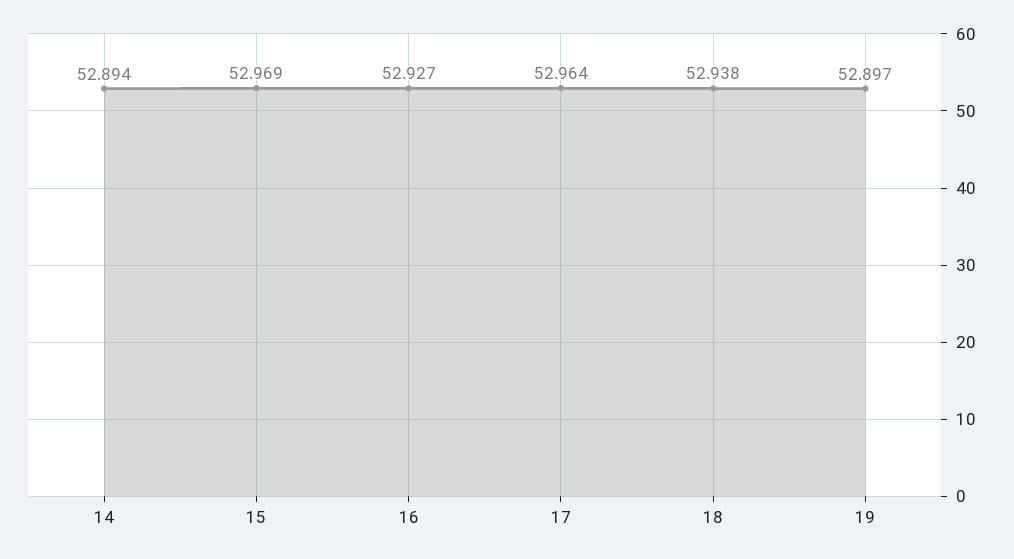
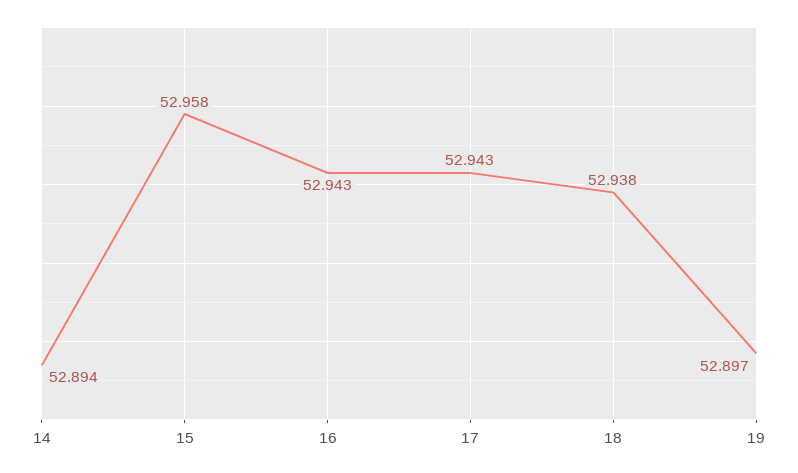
  {
    "14": 52.894,
-   "15": 52.969,
+   "15": 52.958,
-   "16": 52.927,
+   "16": 52.943,
-   "17": 52.964,
+   "17": 52.943,
    "18": 52.938,
    "19": 52.897
  }

